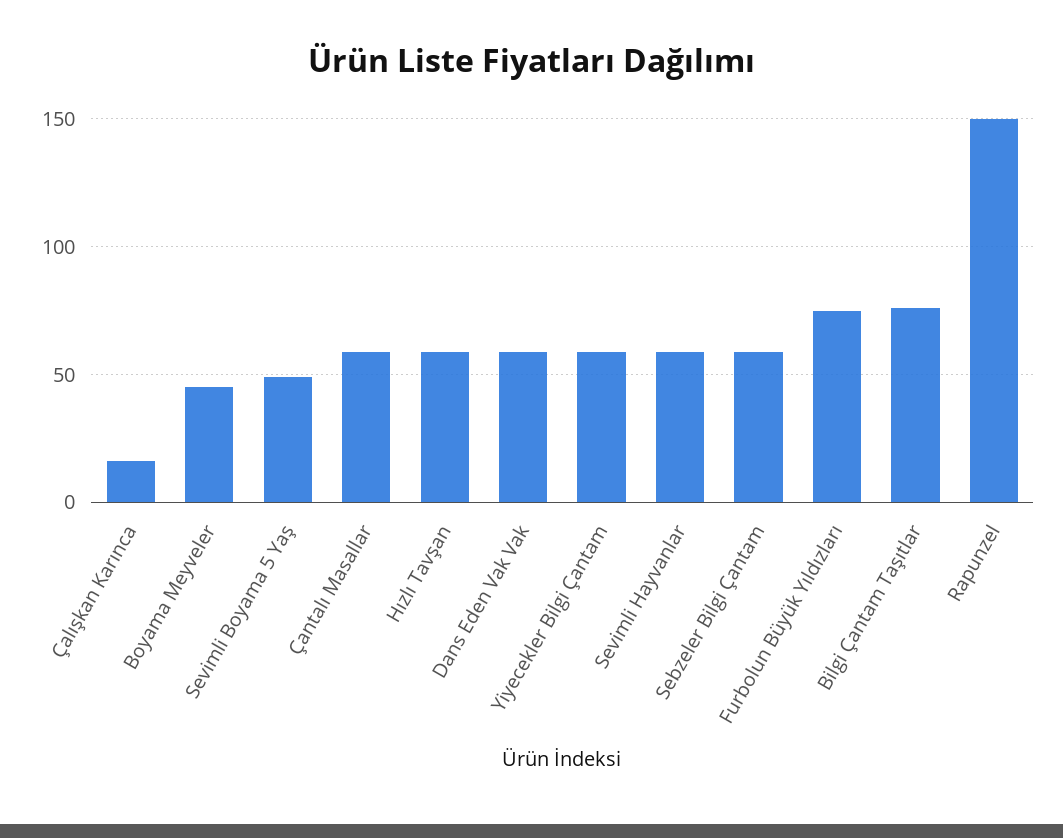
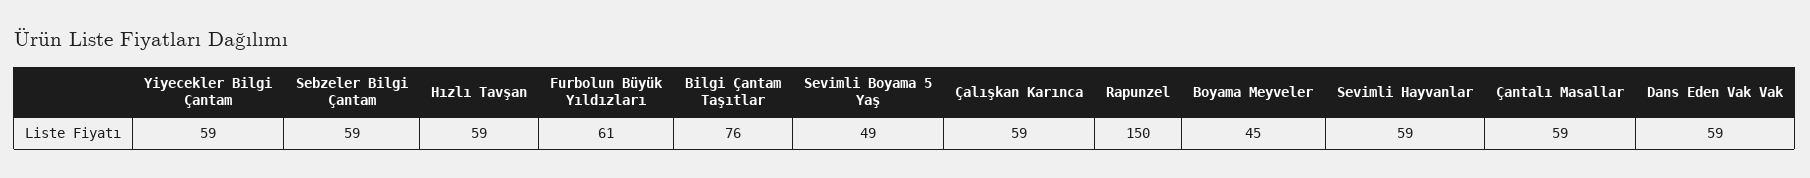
  {
-   "Çalışkan Karınca": 15,
+   "Çalışkan Karınca": 59,
    "Boyama Meyveler": 45,
    "Sevimli Boyama 5 Yaş": 49,
    "Çantalı Masallar": 59,
    "Hızlı Tavşan": 59,
    "Dans Eden Vak Vak": 59,
    "Yiyecekler Bilgi Çantam": 59,
    "Sevimli Hayvanlar": 59,
    "Sebzeler Bilgi Çantam": 59,
-   "Furbolun Büyük Yıldızları": 75,
+   "Furbolun Büyük Yıldızları": 61,
    "Bilgi Çantam Taşıtlar": 76,
    "Rapunzel": 150
  }

